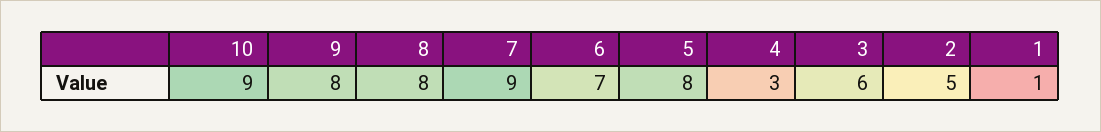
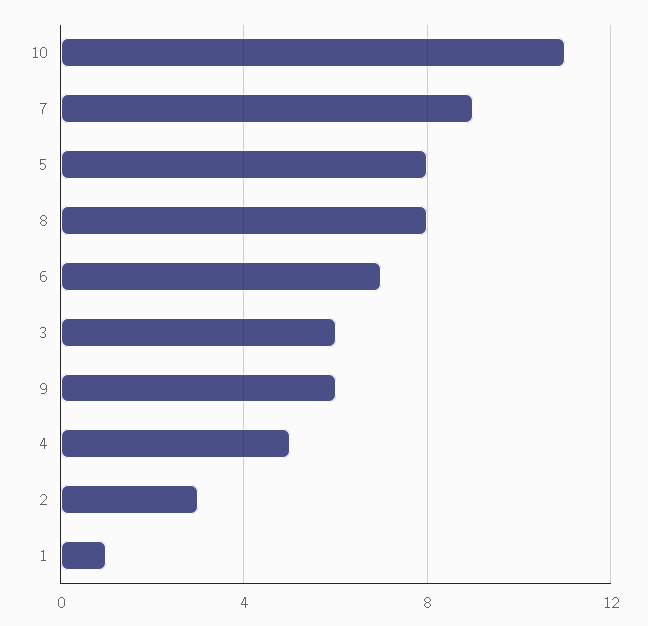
  {
-   "10": 9,
+   "10": 11,
-   "9": 8,
+   "9": 6,
    "8": 8,
    "7": 9,
    "6": 7,
    "5": 8,
-   "4": 3,
+   "4": 5,
    "3": 6,
-   "2": 5,
+   "2": 3,
    "1": 1
  }

